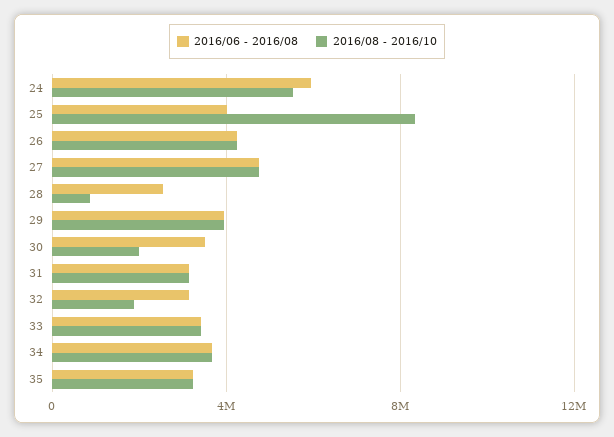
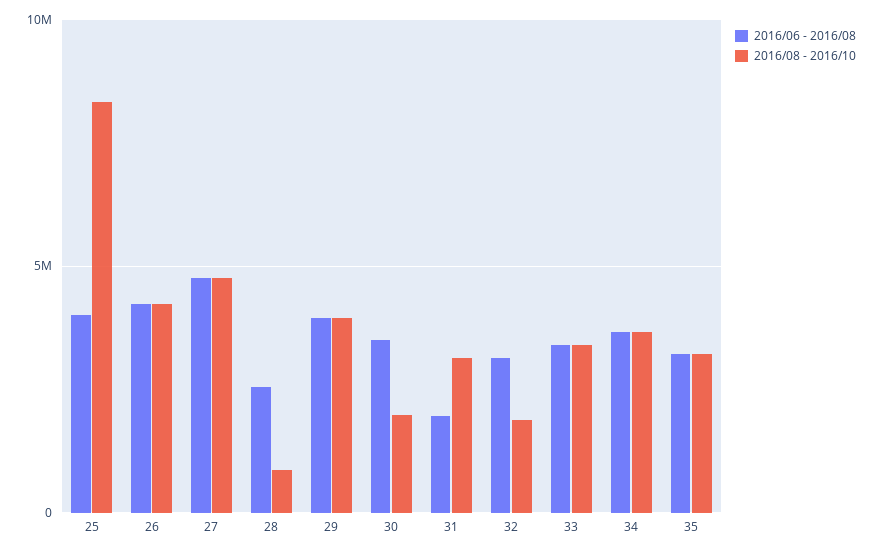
  {
    "2016/06 - 2016/08": {
-     "24": 6000000,
      "25": 4000000,
      "26": 4000000,
      "27": 5000000,
      "28": 2500000,
      "29": 4000000,
      "30": 3500000,
-     "31": 3000000,
+     "31": 2000000,
      "32": 3000000,
      "33": 3500000,
      "34": 3500000,
      "35": 3000000
    },
    "2016/08 - 2016/10": {
-     "24": 5500000,
      "25": 8500000,
      "26": 4000000,
      "27": 5000000,
      "28": 1000000,
      "29": 4000000,
      "30": 2000000,
      "31": 3000000,
      "32": 2000000,
      "33": 3500000,
      "34": 3500000,
      "35": 3000000
    }
  }

